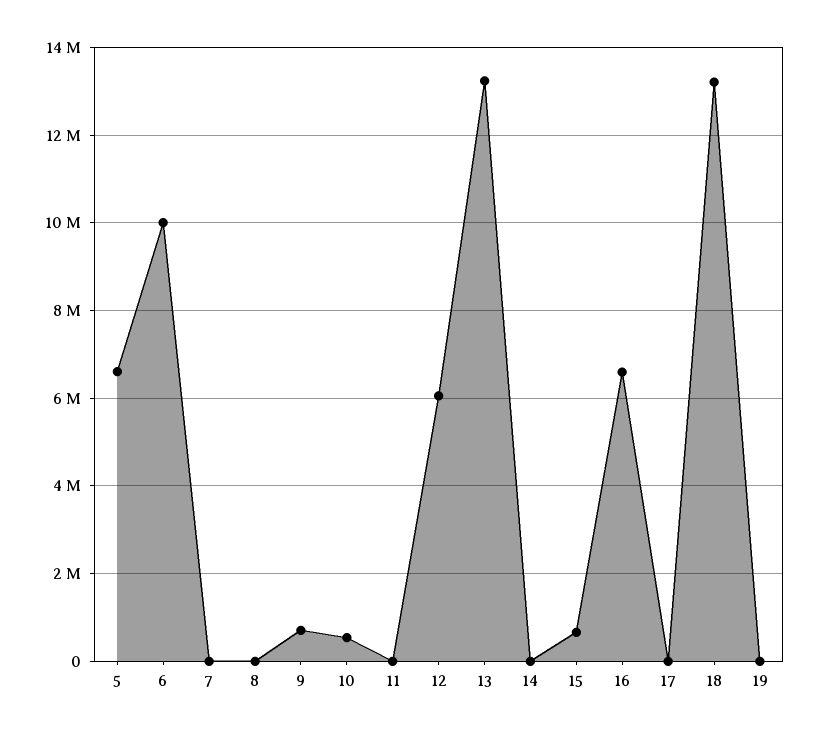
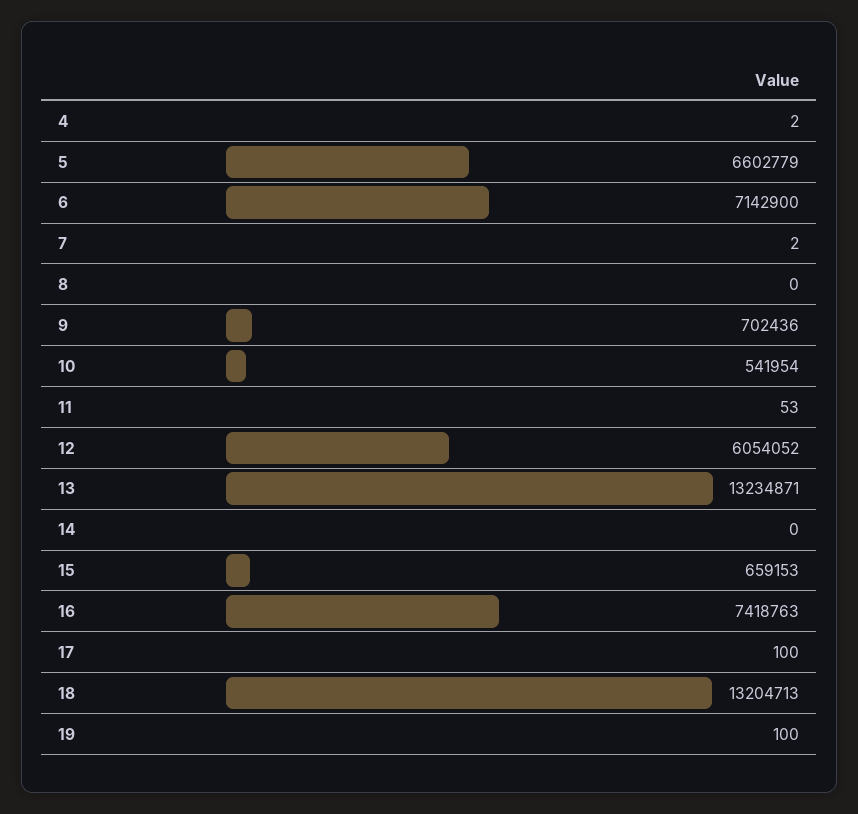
  {
    "5": 6602779,
-   "6": 10000000,
+   "6": 7142900,
    "7": 2,
    "8": 0,
    "9": 702436,
    "10": 541954,
    "11": 53,
    "12": 6054052,
    "13": 13234871,
    "14": 0,
    "15": 659153,
-   "16": 6600000,
+   "16": 7418763,
    "17": 100,
    "18": 13204713,
-   "19": 100
+   "19": 100,
+   "4": 2
  }

